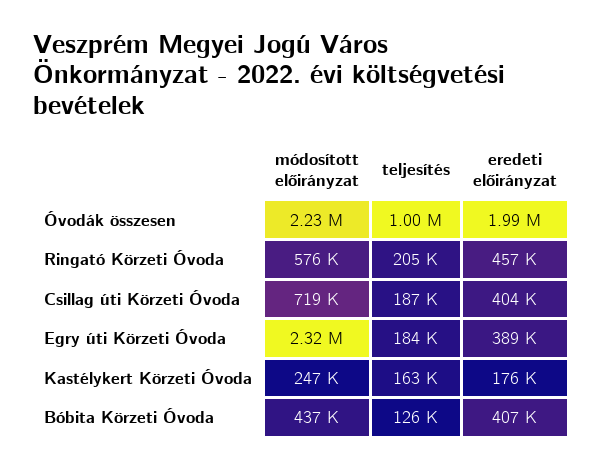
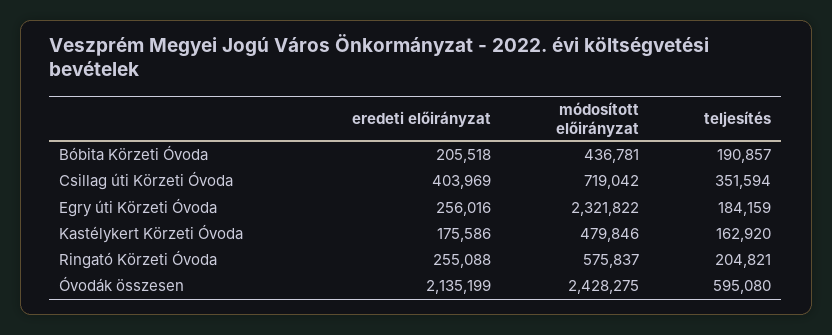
  {
    "módosított előirányzat": {
-     "Óvodák összesen": 2230000,
+     "Óvodák összesen": 2428275,
      "Ringató Körzeti Óvoda": 575837,
      "Csillag úti Körzeti Óvoda": 719042,
      "Egry úti Körzeti Óvoda": 2321822,
-     "Kastélykert Körzeti Óvoda": 247000,
+     "Kastélykert Körzeti Óvoda": 479846,
      "Bóbita Körzeti Óvoda": 436781
    },
    "teljesítés": {
-     "Óvodák összesen": 1000000,
+     "Óvodák összesen": 595080,
      "Ringató Körzeti Óvoda": 204821,
-     "Csillag úti Körzeti Óvoda": 187000,
+     "Csillag úti Körzeti Óvoda": 351594,
      "Egry úti Körzeti Óvoda": 184159,
      "Kastélykert Körzeti Óvoda": 162920,
-     "Bóbita Körzeti Óvoda": 126000
+     "Bóbita Körzeti Óvoda": 190857
    },
    "eredeti előirányzat": {
-     "Óvodák összesen": 1990000,
+     "Óvodák összesen": 2135199,
-     "Ringató Körzeti Óvoda": 457000,
+     "Ringató Körzeti Óvoda": 255088,
      "Csillag úti Körzeti Óvoda": 403969,
-     "Egry úti Körzeti Óvoda": 389000,
+     "Egry úti Körzeti Óvoda": 256016,
      "Kastélykert Körzeti Óvoda": 175586,
-     "Bóbita Körzeti Óvoda": 407000
+     "Bóbita Körzeti Óvoda": 205518
    }
  }

